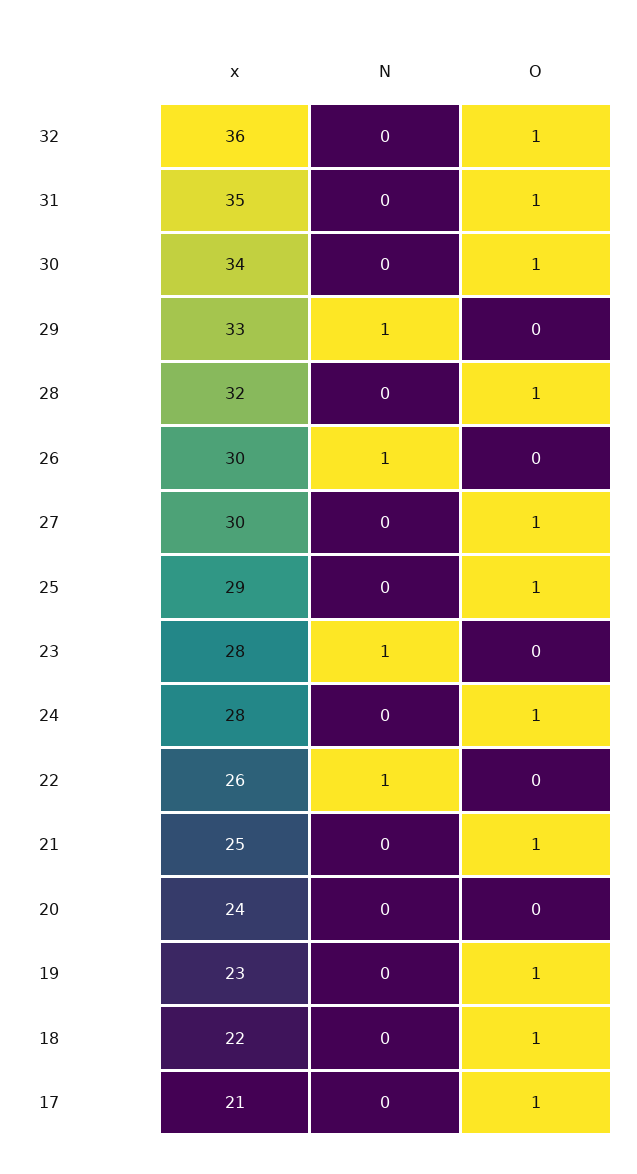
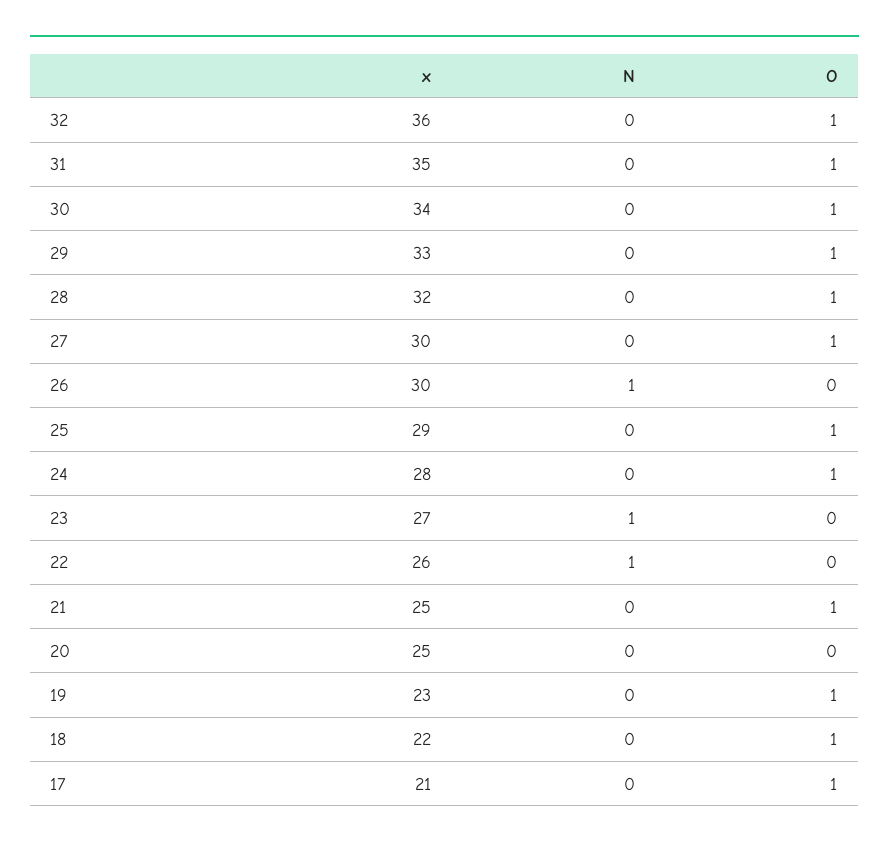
  {
    "x": {
      "32": 36,
      "31": 35,
      "30": 34,
      "29": 33,
      "28": 32,
      "26": 30,
      "27": 30,
      "25": 29,
-     "23": 28,
+     "23": 27,
      "24": 28,
      "22": 26,
      "21": 25,
-     "20": 24,
+     "20": 25,
      "19": 23,
      "18": 22,
      "17": 21
    },
    "N": {
      "32": 0,
      "31": 0,
      "30": 0,
-     "29": 1,
+     "29": 0,
      "28": 0,
      "26": 1,
      "27": 0,
      "25": 0,
      "23": 1,
      "24": 0,
      "22": 1,
      "21": 0,
      "20": 0,
      "19": 0,
      "18": 0,
      "17": 0
    },
    "O": {
      "32": 1,
      "31": 1,
      "30": 1,
-     "29": 0,
+     "29": 1,
      "28": 1,
      "26": 0,
      "27": 1,
      "25": 1,
      "23": 0,
      "24": 1,
      "22": 0,
      "21": 1,
      "20": 0,
      "19": 1,
      "18": 1,
      "17": 1
    }
  }

